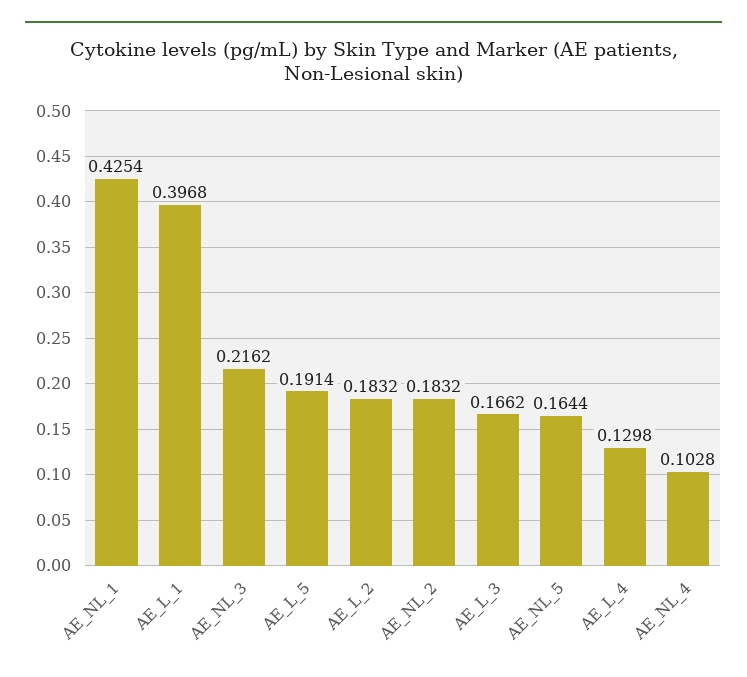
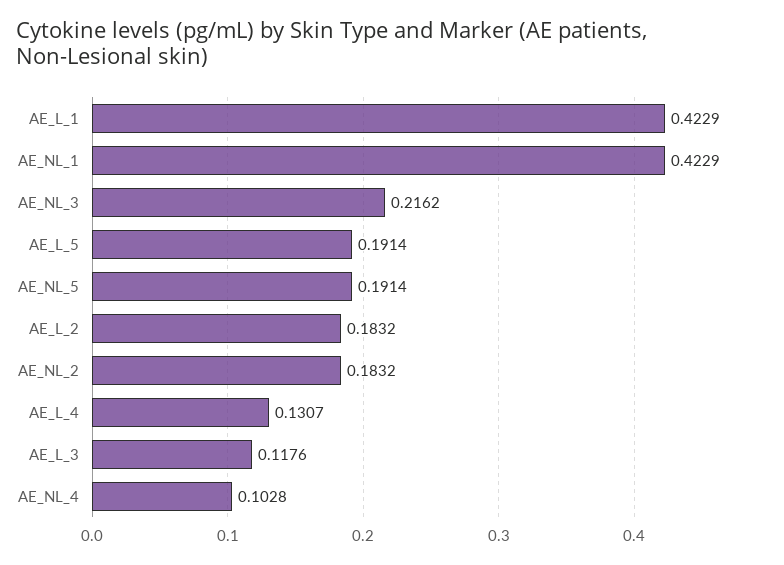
  {
-   "AE_NL_1": 0.4254,
+   "AE_NL_1": 0.4229,
-   "AE_L_1": 0.3968,
+   "AE_L_1": 0.4229,
    "AE_NL_3": 0.2162,
    "AE_L_5": 0.1914,
    "AE_L_2": 0.1832,
    "AE_NL_2": 0.1832,
-   "AE_L_3": 0.1662,
+   "AE_L_3": 0.1176,
-   "AE_NL_5": 0.1644,
+   "AE_NL_5": 0.1914,
-   "AE_L_4": 0.1298,
+   "AE_L_4": 0.1307,
    "AE_NL_4": 0.1028
  }

